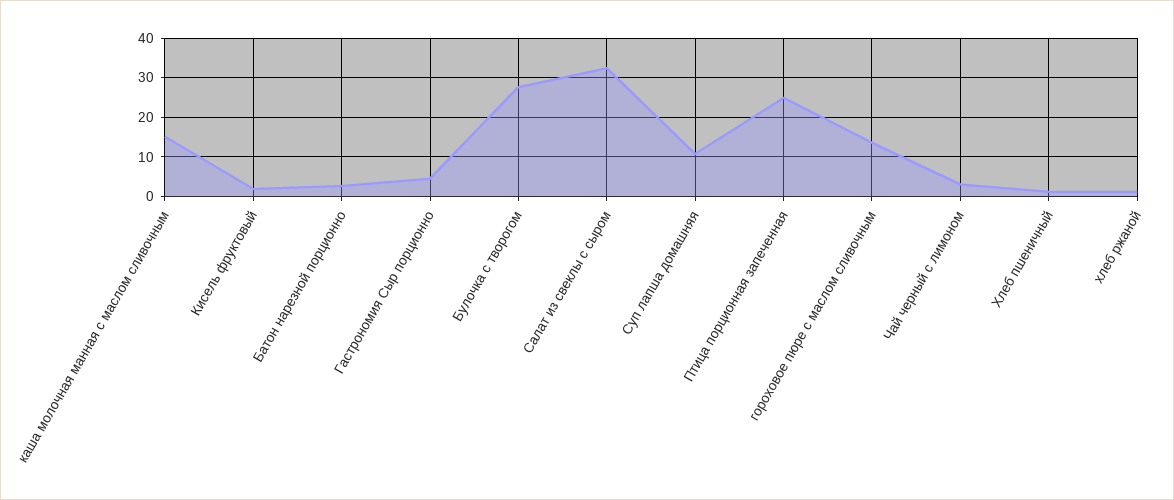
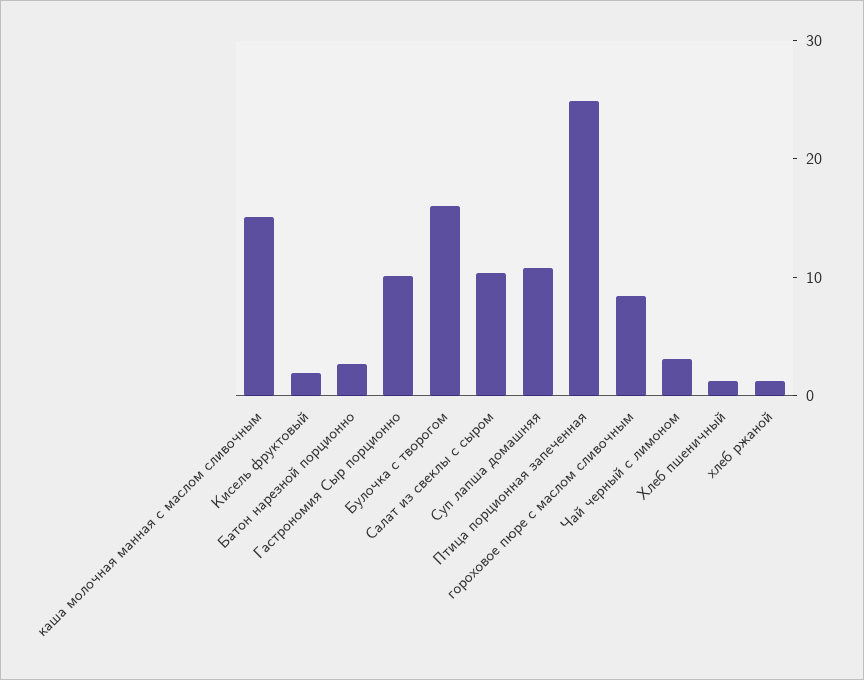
  {
    "каша молочная манная с маслом сливочным": 16,
    "Кисель фруктовый": 2,
    "Батон нарезной порционно": 2,
-   "Гастрономия Сыр порционно": 4,
+   "Гастрономия Сыр порционно": 10,
-   "Булочка с творогом": 28,
+   "Булочка с творогом": 16,
-   "Салат из свеклы с сыром": 32,
+   "Салат из свеклы с сыром": 10,
    "Суп лапша домашняя": 10,
    "Птица порционная запеченная": 24,
-   "гороховое пюре с маслом сливочным": 14,
+   "гороховое пюре с маслом сливочным": 8,
    "Чай черный с лимоном": 4,
    "Хлеб пшеничный": 2,
    "хлеб ржаной": 2
  }

